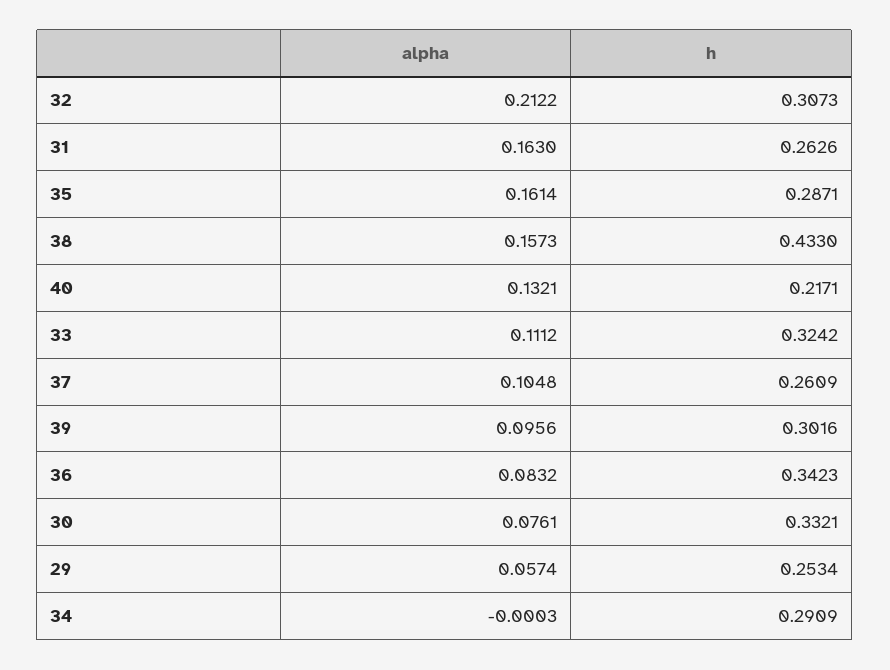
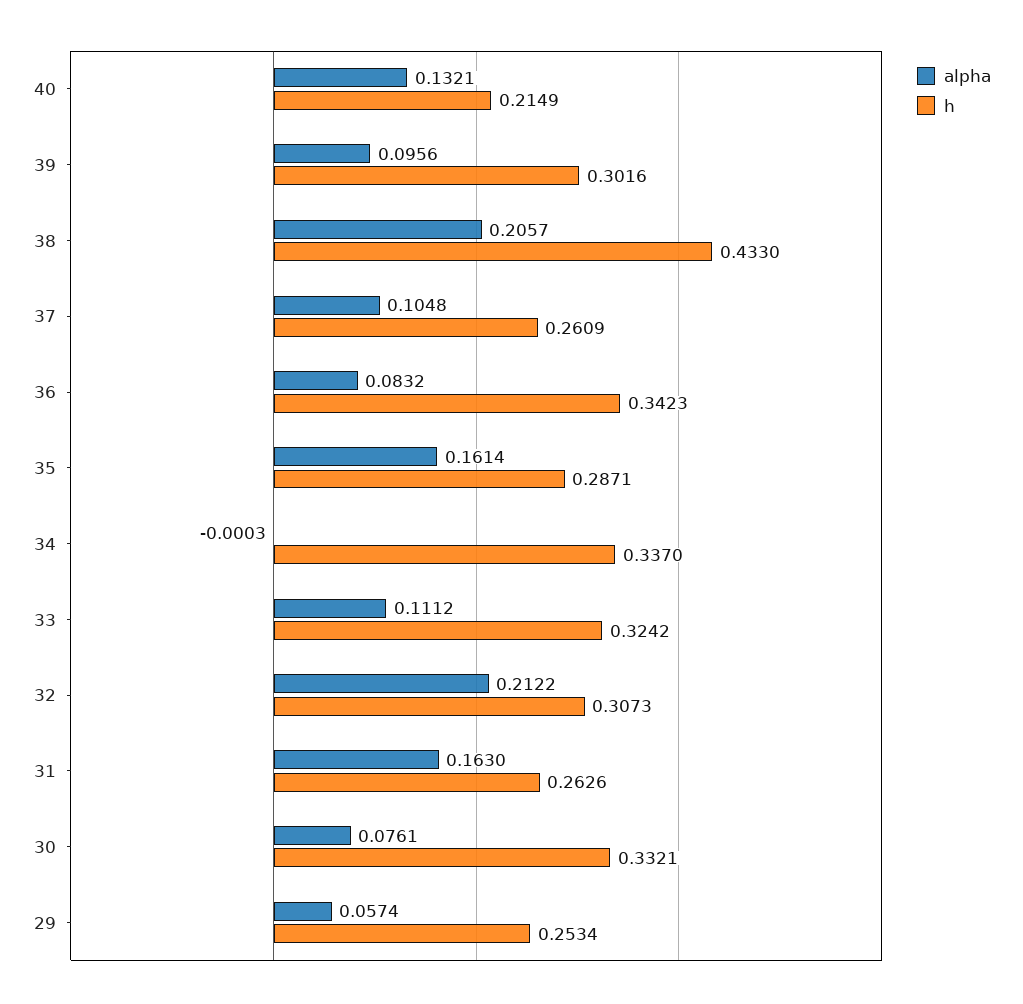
  {
    "alpha": {
      "32": 0.2122,
      "31": 0.163,
      "35": 0.1614,
-     "38": 0.1573,
+     "38": 0.2057,
      "40": 0.1321,
      "33": 0.1112,
      "37": 0.1048,
      "39": 0.0956,
      "36": 0.0832,
      "30": 0.0761,
      "29": 0.0574,
      "34": -0.0003
    },
    "h": {
      "32": 0.3073,
      "31": 0.2626,
      "35": 0.2871,
      "38": 0.433,
-     "40": 0.2171,
+     "40": 0.2149,
      "33": 0.3242,
      "37": 0.2609,
      "39": 0.3016,
      "36": 0.3423,
      "30": 0.3321,
      "29": 0.2534,
-     "34": 0.2909
+     "34": 0.337
    }
  }

